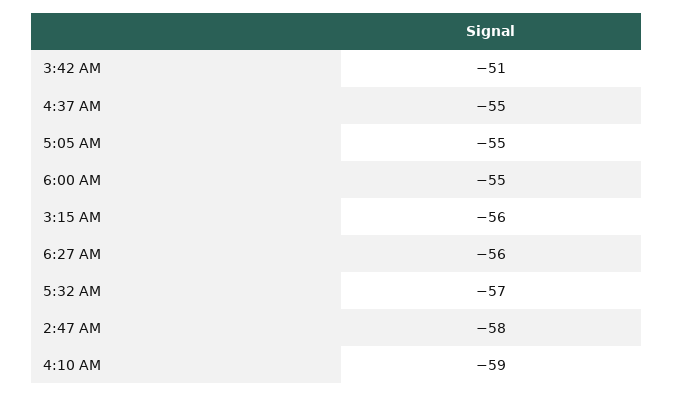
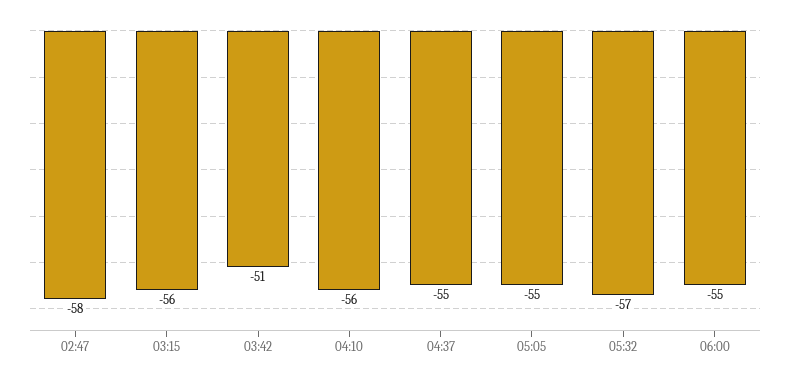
  {
    "3:42 AM": -51,
    "4:37 AM": -55,
    "5:05 AM": -55,
    "6:00 AM": -55,
    "3:15 AM": -56,
-   "6:27 AM": -56,
    "5:32 AM": -57,
    "2:47 AM": -58,
-   "4:10 AM": -59
+   "4:10 AM": -56
  }

